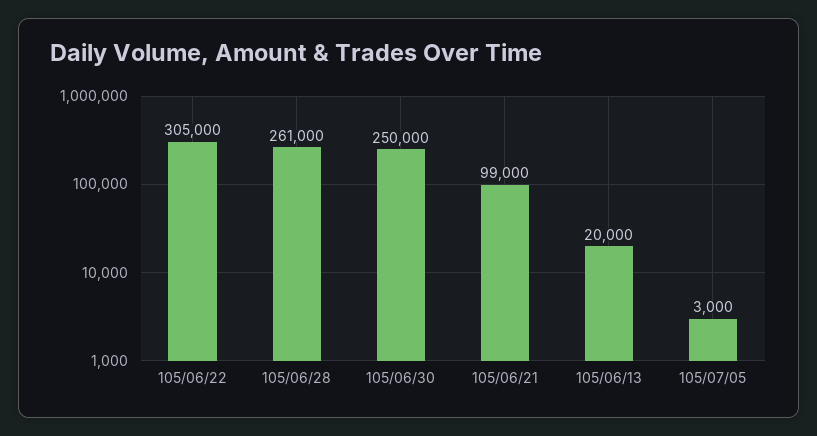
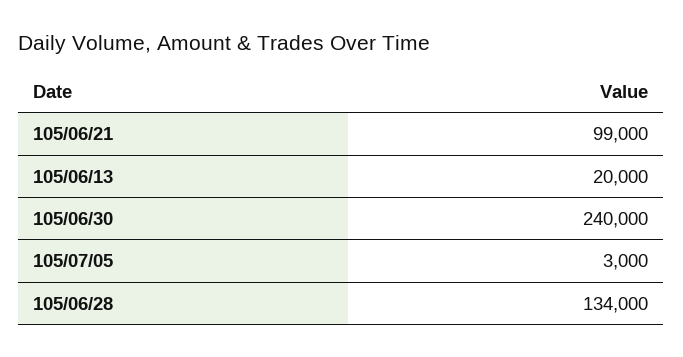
  {
-   "105/06/22": 305000,
-   "105/06/28": 261000,
+   "105/06/28": 134000,
-   "105/06/30": 250000,
+   "105/06/30": 240000,
    "105/06/21": 99000,
    "105/06/13": 20000,
    "105/07/05": 3000
  }

